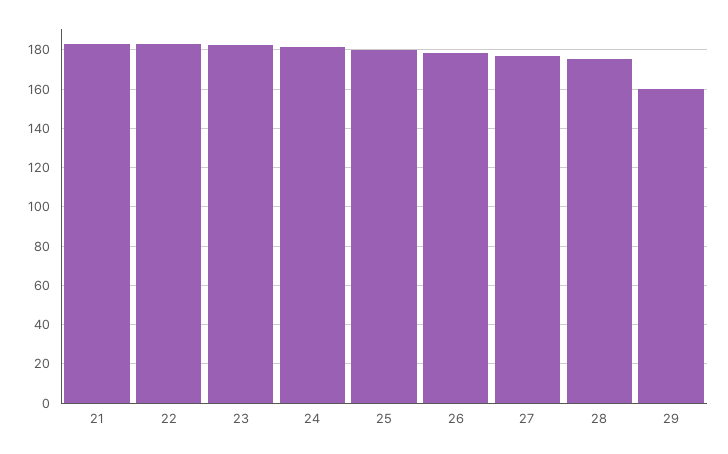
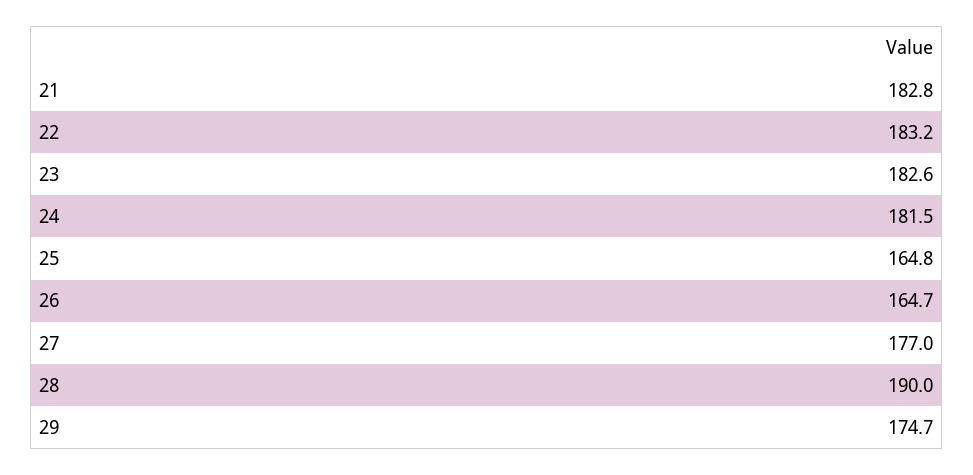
  {
    "21": 182.8,
    "22": 183.2,
    "23": 182.6,
    "24": 181.5,
-   "25": 180,
+   "25": 164.8,
-   "26": 180,
+   "26": 164.7,
    "27": 177,
-   "28": 175,
+   "28": 190,
-   "29": 160
+   "29": 174.7
  }

